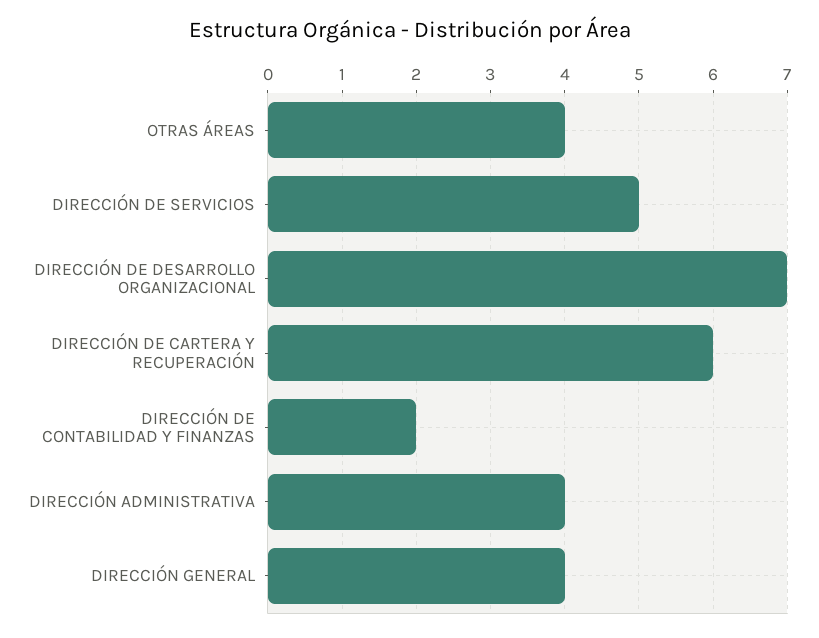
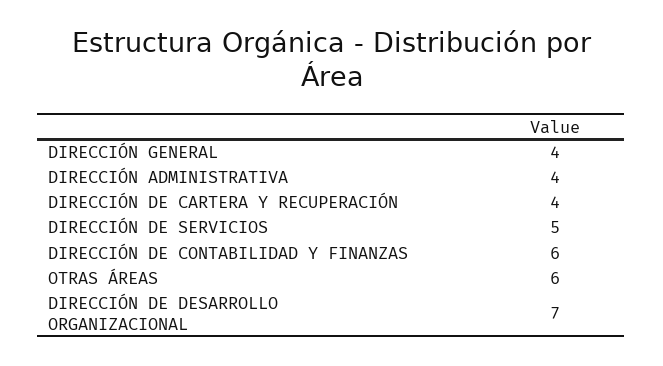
  {
-   "OTRAS ÁREAS": 4,
+   "OTRAS ÁREAS": 6,
    "DIRECCIÓN DE SERVICIOS": 5,
    "DIRECCIÓN DE DESARROLLO ORGANIZACIONAL": 7,
-   "DIRECCIÓN DE CARTERA Y RECUPERACIÓN": 6,
+   "DIRECCIÓN DE CARTERA Y RECUPERACIÓN": 4,
-   "DIRECCIÓN DE CONTABILIDAD Y FINANZAS": 2,
+   "DIRECCIÓN DE CONTABILIDAD Y FINANZAS": 6,
    "DIRECCIÓN ADMINISTRATIVA": 4,
    "DIRECCIÓN GENERAL": 4
  }

